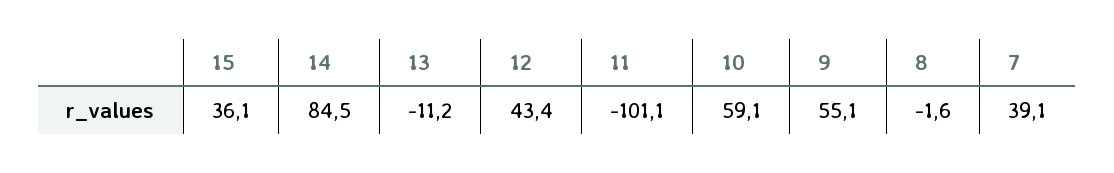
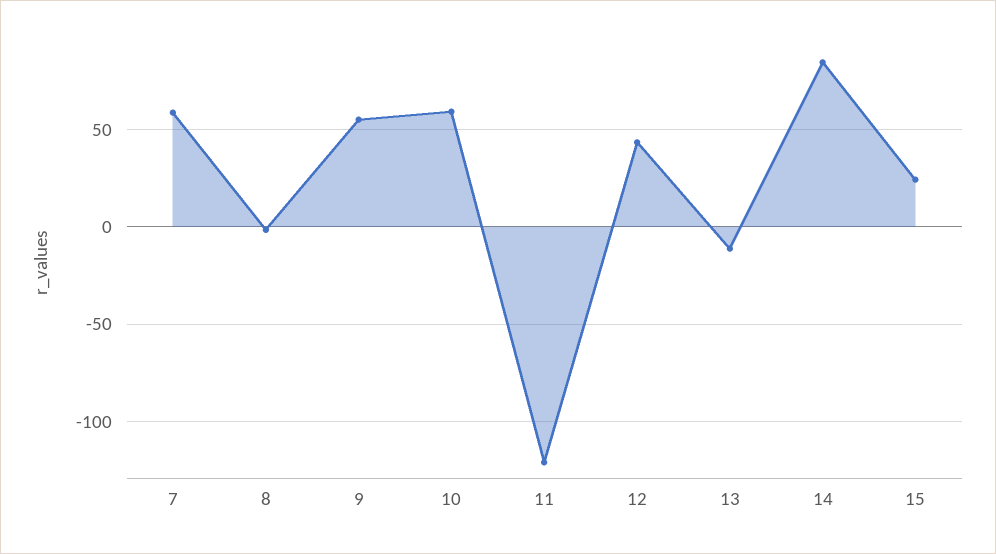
  {
-   "15": 36.1,
+   "15": 25,
    "14": 84.5,
    "13": -11.2,
    "12": 43.4,
-   "11": -101.1,
+   "11": -120,
    "10": 59.1,
    "9": 55.1,
    "8": -1.6,
-   "7": 39.1
+   "7": 60
  }

